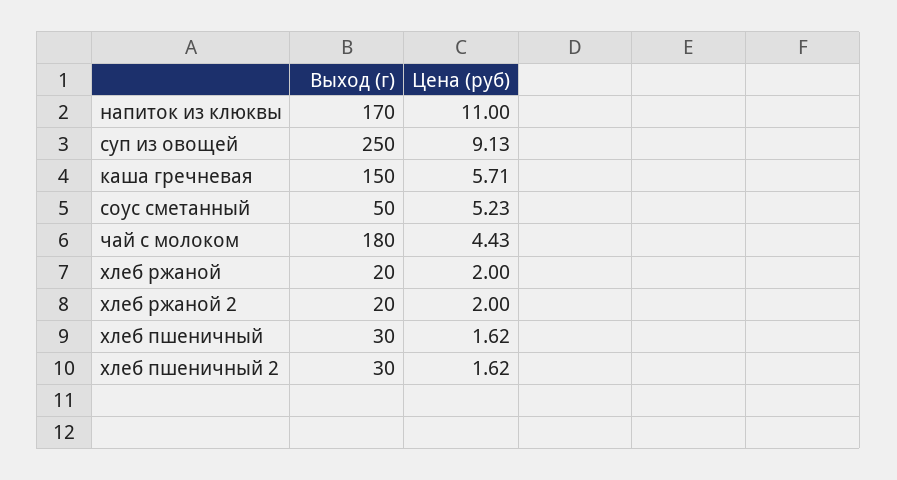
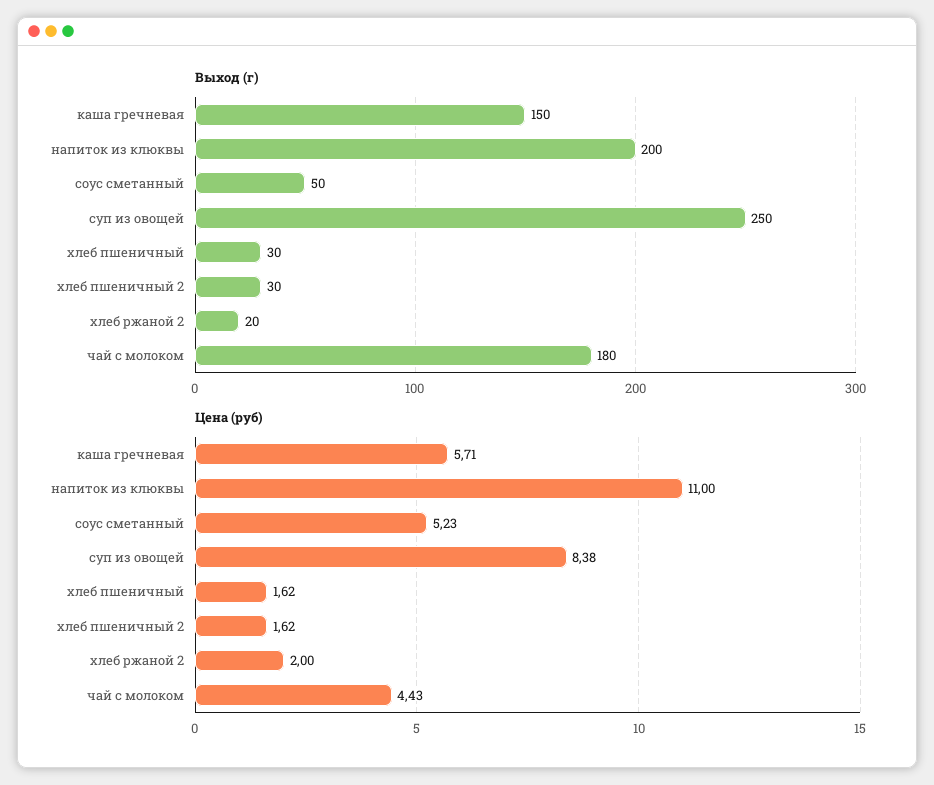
  {
    "Выход (г)": {
-     "напиток из клюквы": 170,
+     "напиток из клюквы": 200,
      "суп из овощей": 250,
      "каша гречневая": 150,
      "соус сметанный": 50,
      "чай с молоком": 180,
-     "хлеб ржаной": 20,
      "хлеб ржаной 2": 20,
      "хлеб пшеничный": 30,
      "хлеб пшеничный 2": 30
    },
    "Цена (руб)": {
      "напиток из клюквы": 11,
-     "суп из овощей": 9.13,
+     "суп из овощей": 8.38,
      "каша гречневая": 5.71,
      "соус сметанный": 5.23,
      "чай с молоком": 4.43,
-     "хлеб ржаной": 2,
      "хлеб ржаной 2": 2,
      "хлеб пшеничный": 1.62,
      "хлеб пшеничный 2": 1.62
    }
  }

